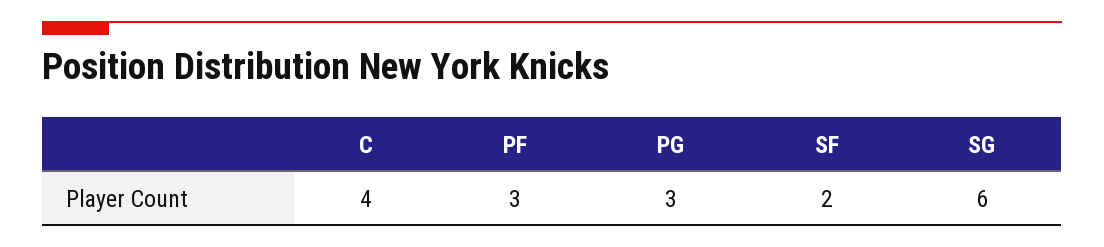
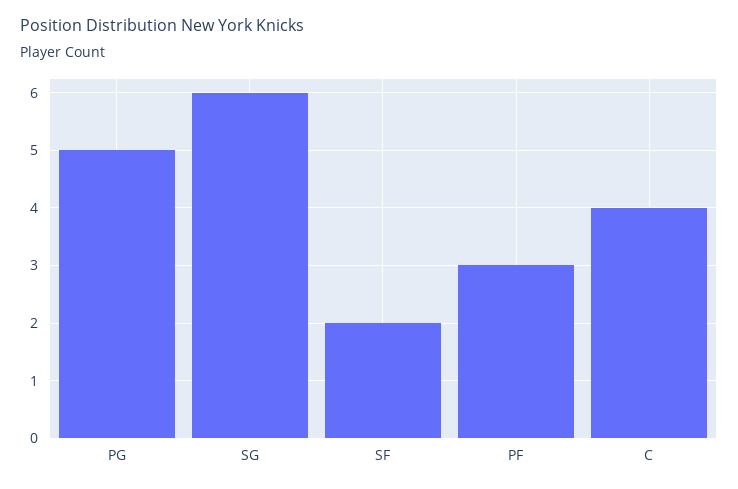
  {
    "C": 4,
    "PF": 3,
-   "PG": 3,
+   "PG": 5,
    "SF": 2,
    "SG": 6
  }

